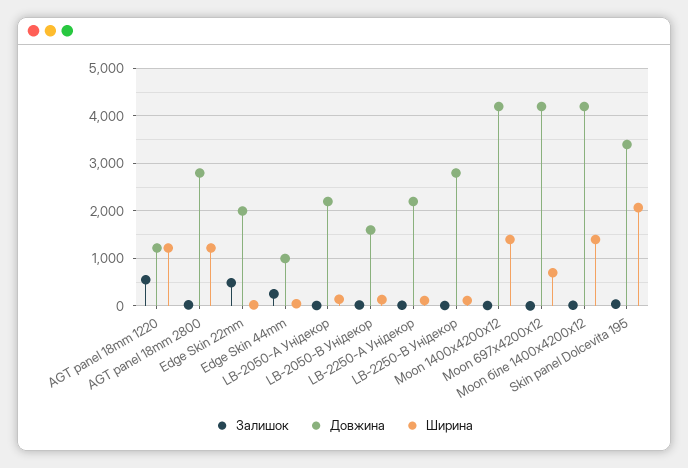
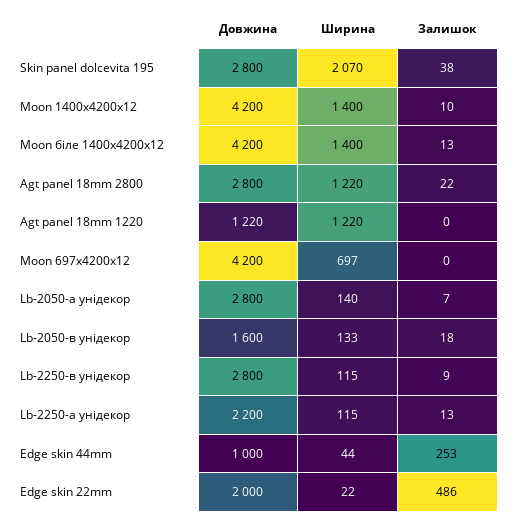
  {
    "Залишок": {
-     "AGT panel 18mm 1220": 600,
+     "AGT panel 18mm 1220": 0,
      "AGT panel 18mm 2800": 22,
      "Edge Skin 22mm": 486,
      "Edge Skin 44mm": 253,
      "LB-2050-А Унідекор": 7,
      "LB-2050-В Унідекор": 18,
      "LB-2250-А Унідекор": 13,
      "LB-2250-В Унідекор": 9,
      "Moon 1400x4200x12": 10,
      "Moon 697x4200x12": 0,
      "Moon біле 1400x4200x12": 13,
      "Skin panel Dolcevita 195": 38
    },
    "Довжина": {
      "AGT panel 18mm 1220": 1220,
      "AGT panel 18mm 2800": 2800,
      "Edge Skin 22mm": 2000,
      "Edge Skin 44mm": 1000,
-     "LB-2050-А Унідекор": 2200,
+     "LB-2050-А Унідекор": 2800,
      "LB-2050-В Унідекор": 1600,
      "LB-2250-А Унідекор": 2200,
      "LB-2250-В Унідекор": 2800,
      "Moon 1400x4200x12": 4200,
      "Moon 697x4200x12": 4200,
      "Moon біле 1400x4200x12": 4200,
-     "Skin panel Dolcevita 195": 3400
+     "Skin panel Dolcevita 195": 2800
    },
    "Ширина": {
      "AGT panel 18mm 1220": 1220,
      "AGT panel 18mm 2800": 1220,
      "Edge Skin 22mm": 22,
      "Edge Skin 44mm": 44,
      "LB-2050-А Унідекор": 140,
      "LB-2050-В Унідекор": 133,
      "LB-2250-А Унідекор": 115,
      "LB-2250-В Унідекор": 115,
      "Moon 1400x4200x12": 1400,
      "Moon 697x4200x12": 697,
      "Moon біле 1400x4200x12": 1400,
      "Skin panel Dolcevita 195": 2070
    }
  }

